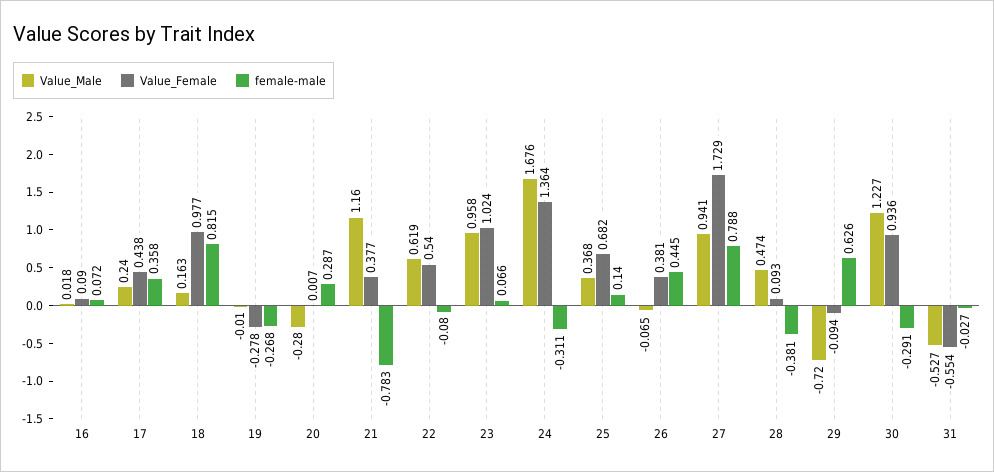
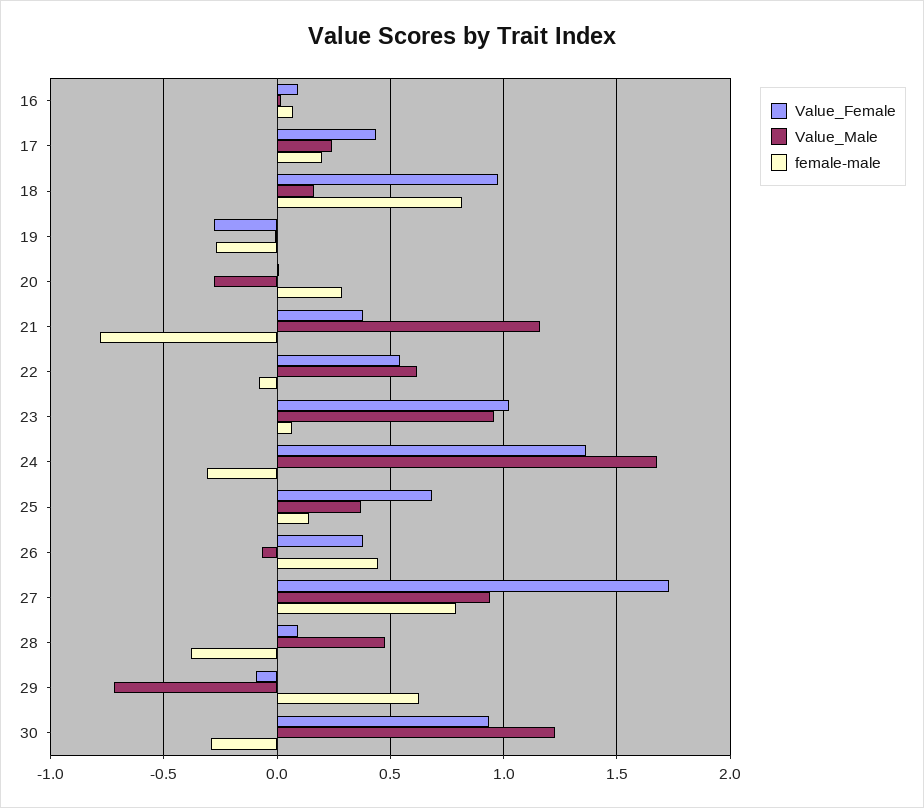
  {
    "Value_Male": {
      "16": 0.018,
      "17": 0.24,
      "18": 0.163,
      "19": -0.01,
      "20": -0.28,
      "21": 1.16,
      "22": 0.619,
      "23": 0.958,
      "24": 1.676,
      "25": 0.368,
      "26": -0.065,
      "27": 0.941,
      "28": 0.474,
      "29": -0.72,
-     "30": 1.227,
+     "30": 1.227
-     "31": -0.527
    },
    "Value_Female": {
      "16": 0.09,
      "17": 0.438,
      "18": 0.977,
      "19": -0.278,
      "20": 0.007,
      "21": 0.377,
      "22": 0.54,
      "23": 1.024,
      "24": 1.364,
      "25": 0.682,
      "26": 0.381,
      "27": 1.729,
      "28": 0.093,
      "29": -0.094,
-     "30": 0.936,
+     "30": 0.936
-     "31": -0.554
    },
    "female-male": {
      "16": 0.072,
-     "17": 0.358,
+     "17": 0.2,
      "18": 0.815,
      "19": -0.268,
      "20": 0.287,
      "21": -0.783,
      "22": -0.08,
      "23": 0.066,
      "24": -0.311,
      "25": 0.14,
      "26": 0.445,
      "27": 0.788,
      "28": -0.381,
      "29": 0.626,
-     "30": -0.291,
+     "30": -0.291
-     "31": -0.027
    }
  }

